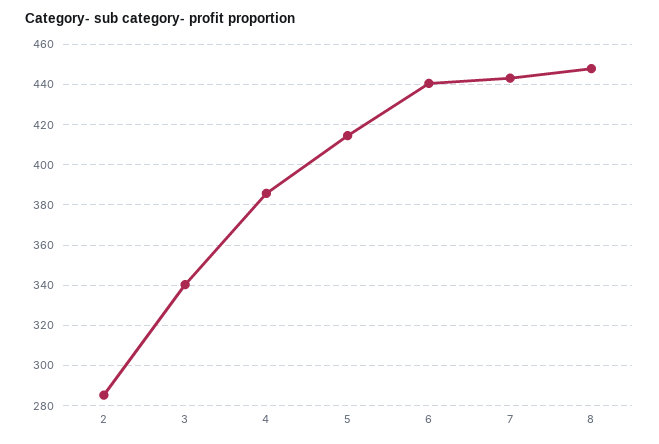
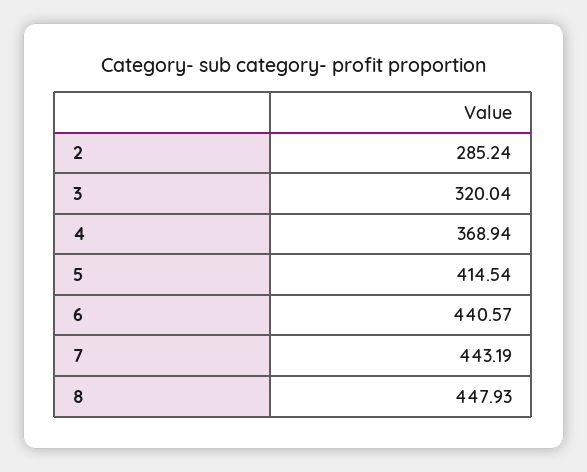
  {
    "2": 285.24,
-   "3": 340,
+   "3": 320.04,
-   "4": 385,
+   "4": 368.94,
    "5": 414.54,
    "6": 440.57,
    "7": 443.19,
    "8": 447.93
  }

